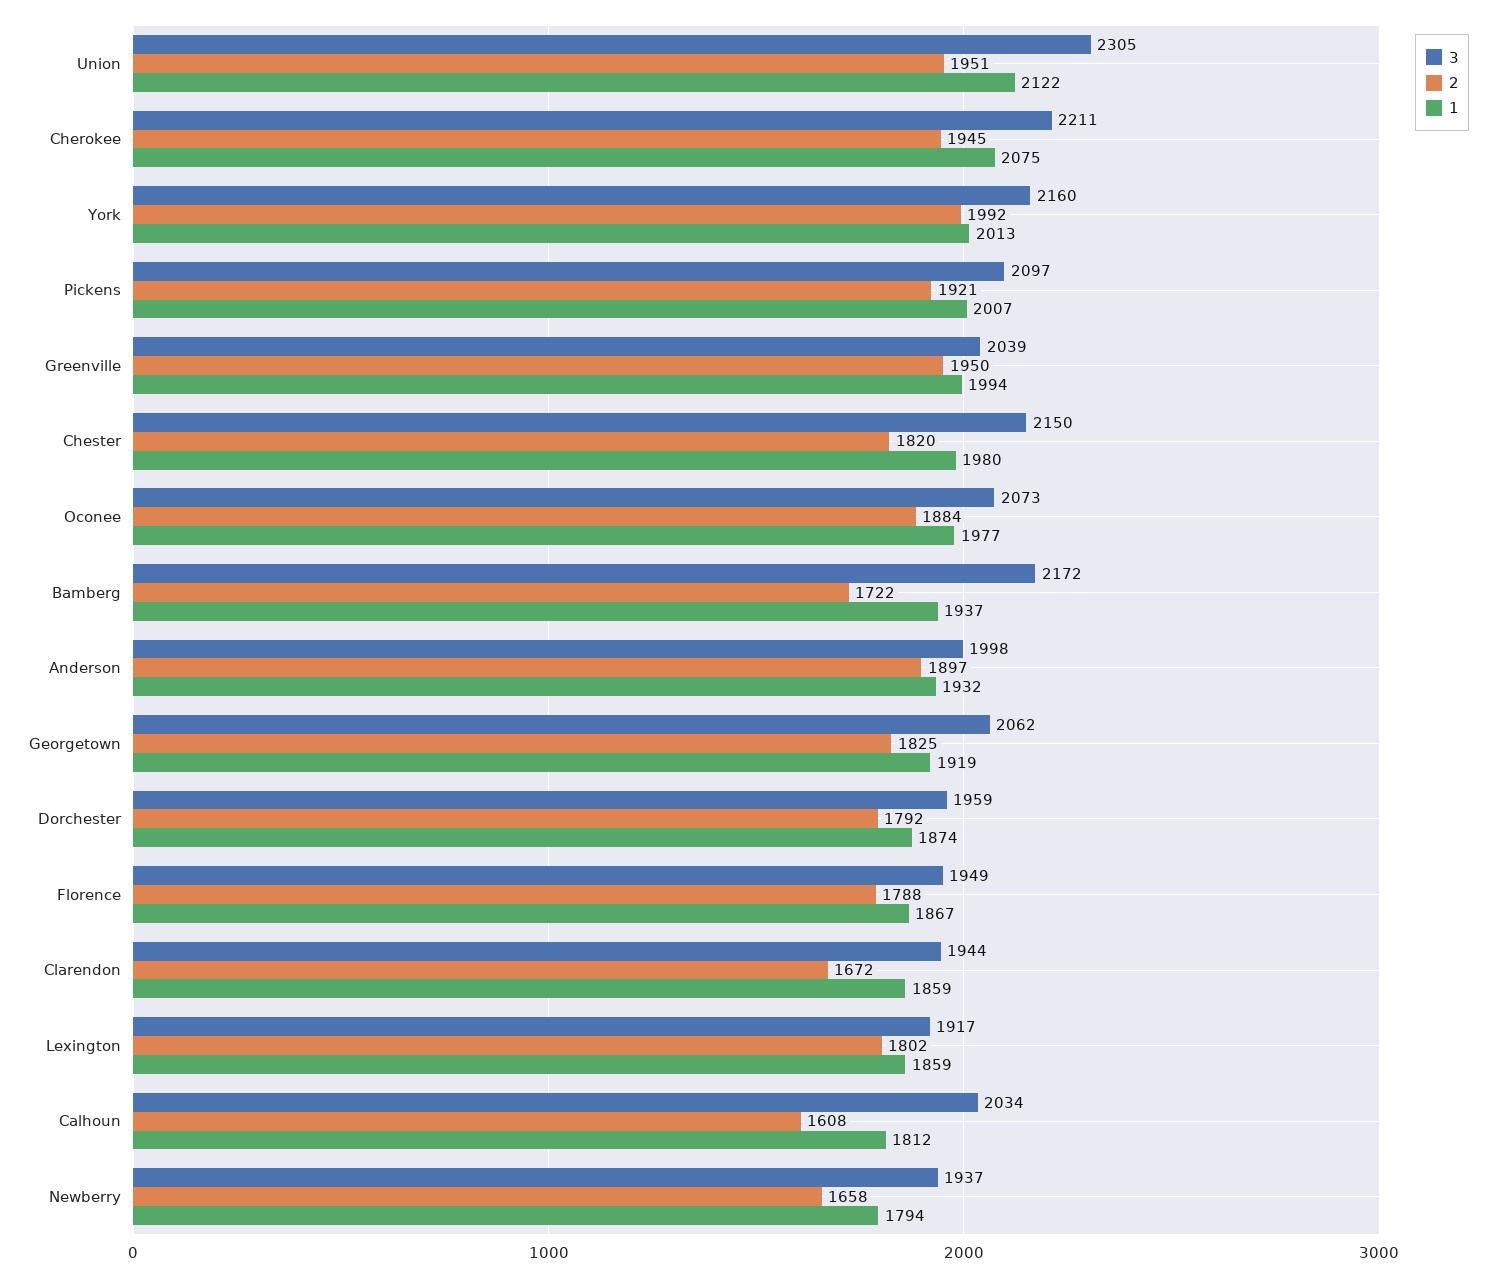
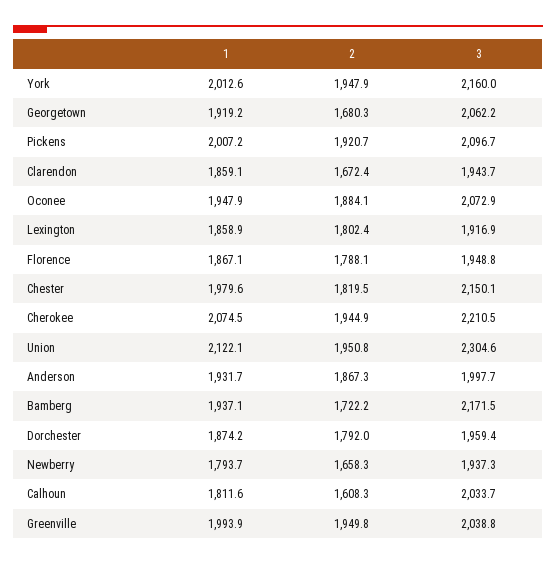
  {
    "3": {
      "Union": 2304.6,
      "Cherokee": 2210.5,
      "York": 2160,
      "Pickens": 2096.7,
      "Greenville": 2038.8,
      "Chester": 2150.1,
      "Oconee": 2072.9,
      "Bamberg": 2171.5,
      "Anderson": 1997.7,
      "Georgetown": 2062.2,
      "Dorchester": 1959.4,
      "Florence": 1948.8,
      "Clarendon": 1943.7,
      "Lexington": 1916.9,
      "Calhoun": 2033.7,
      "Newberry": 1937.3
    },
    "2": {
      "Union": 1950.8,
      "Cherokee": 1944.9,
-     "York": 1992,
+     "York": 1947.9,
      "Pickens": 1920.7,
      "Greenville": 1949.8,
      "Chester": 1819.5,
      "Oconee": 1884.1,
      "Bamberg": 1722.2,
-     "Anderson": 1897,
+     "Anderson": 1867.3,
-     "Georgetown": 1825,
+     "Georgetown": 1680.3,
      "Dorchester": 1792,
      "Florence": 1788.1,
      "Clarendon": 1672.4,
      "Lexington": 1802.4,
      "Calhoun": 1608.3,
      "Newberry": 1658.3
    },
    "1": {
      "Union": 2122.1,
      "Cherokee": 2074.5,
      "York": 2012.6,
      "Pickens": 2007.2,
      "Greenville": 1993.9,
      "Chester": 1979.6,
-     "Oconee": 1977,
+     "Oconee": 1947.9,
      "Bamberg": 1937.1,
      "Anderson": 1931.7,
      "Georgetown": 1919.2,
      "Dorchester": 1874.2,
      "Florence": 1867.1,
      "Clarendon": 1859.1,
      "Lexington": 1858.9,
      "Calhoun": 1811.6,
      "Newberry": 1793.7
    }
  }

